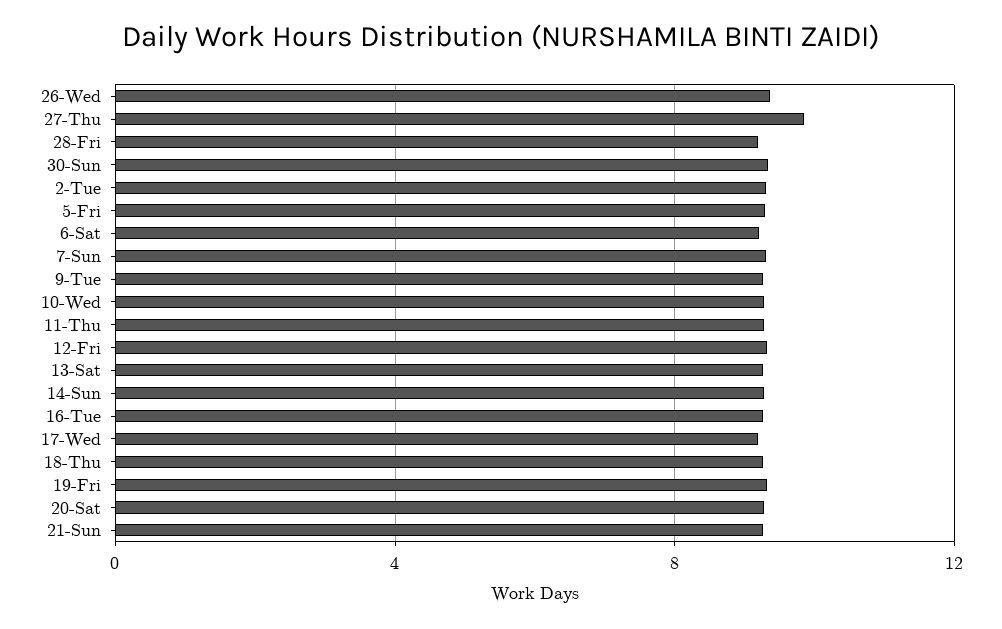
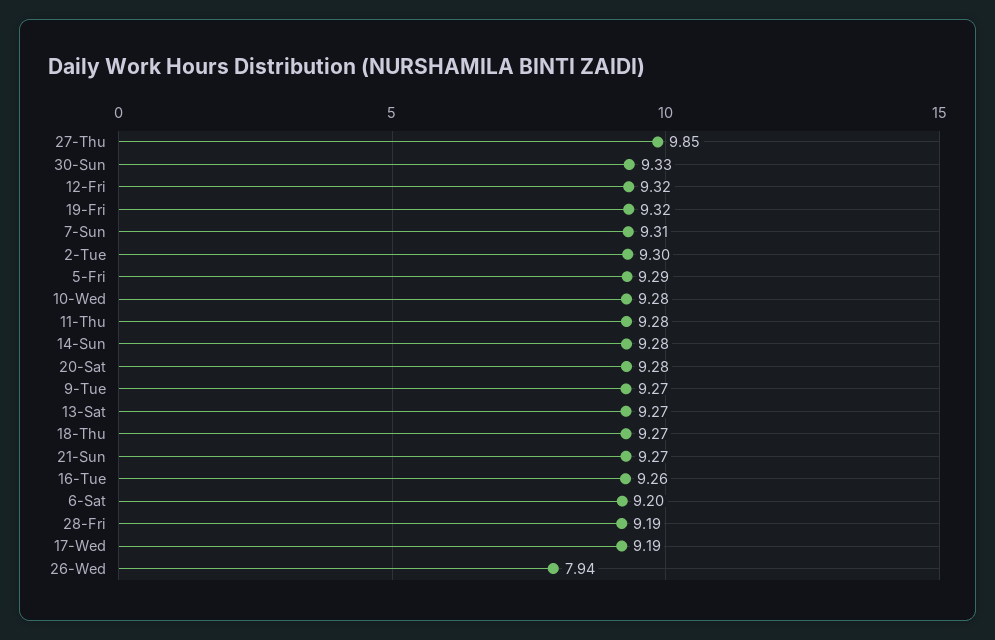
  {
-   "26-Wed": 9.5,
+   "26-Wed": 7.94,
    "27-Thu": 9.85,
    "28-Fri": 9.19,
    "30-Sun": 9.33,
    "2-Tue": 9.3,
    "5-Fri": 9.29,
    "6-Sat": 9.2,
    "7-Sun": 9.31,
    "9-Tue": 9.27,
    "10-Wed": 9.28,
    "11-Thu": 9.28,
    "12-Fri": 9.32,
    "13-Sat": 9.27,
    "14-Sun": 9.28,
    "16-Tue": 9.26,
    "17-Wed": 9.19,
    "18-Thu": 9.27,
    "19-Fri": 9.32,
    "20-Sat": 9.28,
    "21-Sun": 9.27
  }

